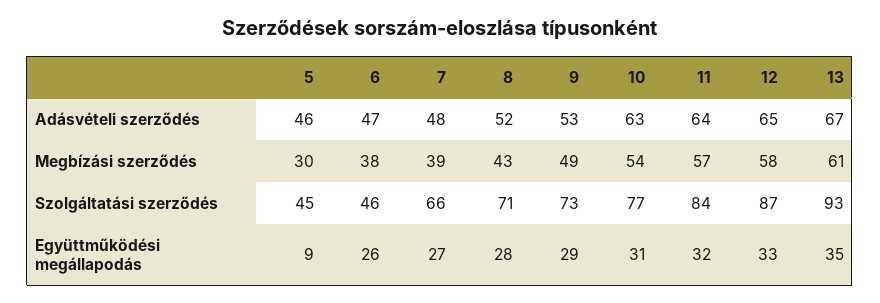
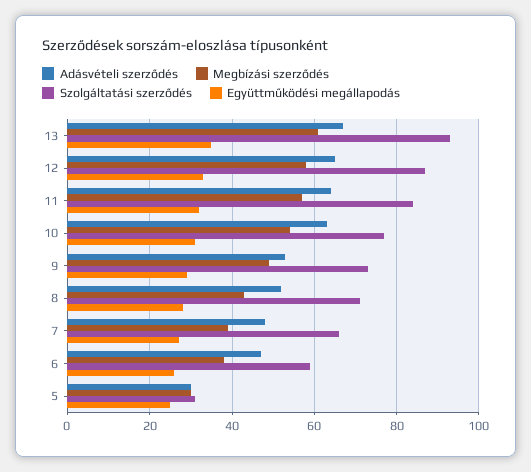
  {
    "Adásvételi szerződés": {
-     "5": 46,
+     "5": 30,
      "6": 47,
      "7": 48,
      "8": 52,
      "9": 53,
      "10": 63,
      "11": 64,
      "12": 65,
      "13": 67
    },
    "Megbízási szerződés": {
      "5": 30,
      "6": 38,
      "7": 39,
      "8": 43,
      "9": 49,
      "10": 54,
      "11": 57,
      "12": 58,
      "13": 61
    },
    "Szolgáltatási szerződés": {
-     "5": 45,
+     "5": 30,
-     "6": 46,
+     "6": 60,
      "7": 66,
      "8": 71,
      "9": 73,
      "10": 77,
      "11": 84,
      "12": 87,
      "13": 93
    },
    "Együttműködési megállapodás": {
-     "5": 9,
+     "5": 25,
      "6": 26,
      "7": 27,
      "8": 28,
      "9": 29,
      "10": 31,
      "11": 32,
      "12": 33,
      "13": 35
    }
  }

